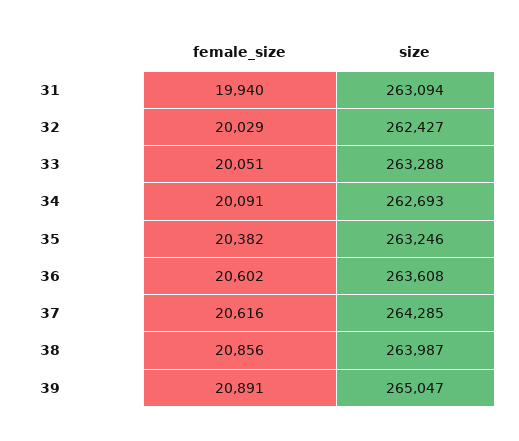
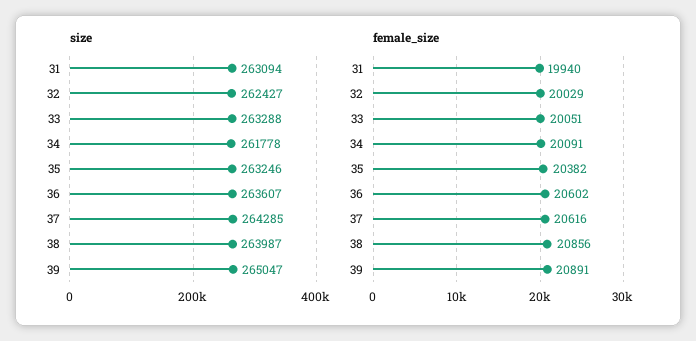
  {
    "female_size": {
      "31": 19940,
      "32": 20029,
      "33": 20051,
      "34": 20091,
      "35": 20382,
      "36": 20602,
      "37": 20616,
      "38": 20856,
      "39": 20891
    },
    "size": {
      "31": 263094,
      "32": 262427,
      "33": 263288,
-     "34": 262693,
+     "34": 261778,
      "35": 263246,
-     "36": 263608,
+     "36": 263607,
      "37": 264285,
      "38": 263987,
      "39": 265047
    }
  }

